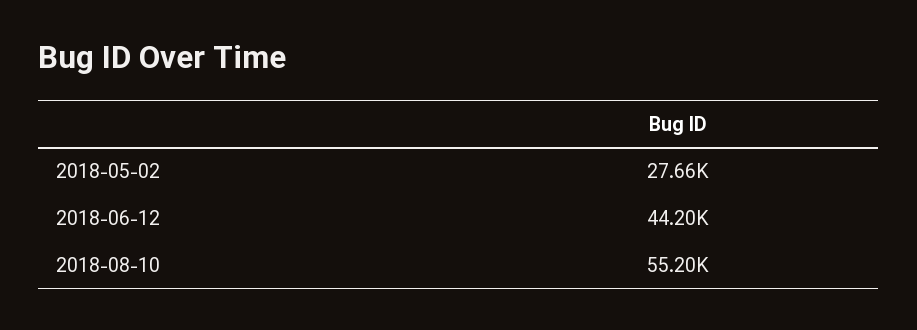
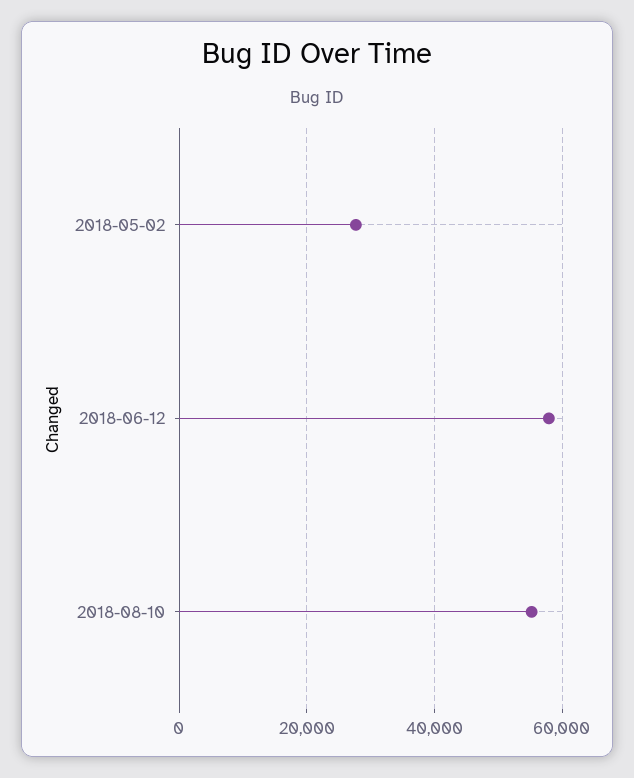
  {
    "2018-05-02": 27660,
-   "2018-06-12": 44200,
+   "2018-06-12": 58000,
    "2018-08-10": 55200
  }

